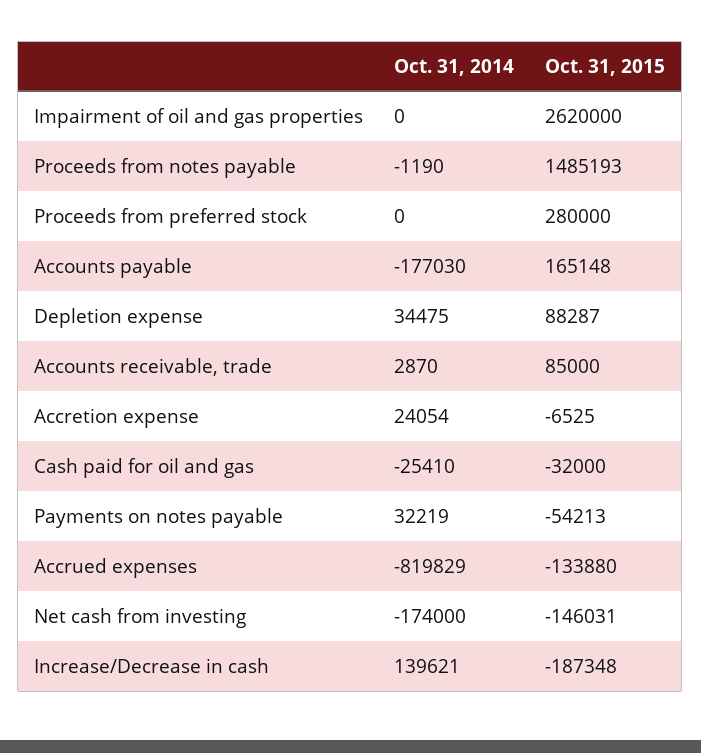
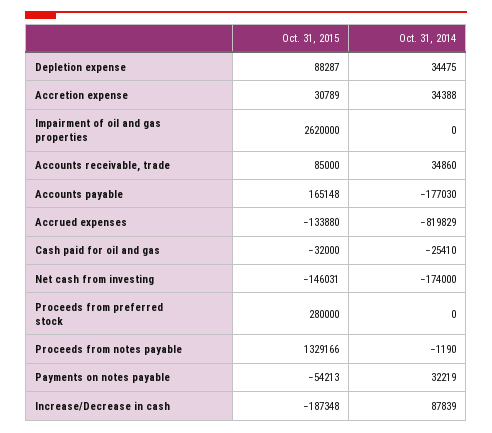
  {
    "Oct. 31, 2014": {
      "Impairment of oil and gas properties": 0,
      "Proceeds from notes payable": -1190,
      "Proceeds from preferred stock": 0,
      "Accounts payable": -177030,
      "Depletion expense": 34475,
-     "Accounts receivable, trade": 2870,
+     "Accounts receivable, trade": 34860,
-     "Accretion expense": 24054,
+     "Accretion expense": 34388,
      "Cash paid for oil and gas": -25410,
      "Payments on notes payable": 32219,
      "Accrued expenses": -819829,
      "Net cash from investing": -174000,
-     "Increase/Decrease in cash": 139621
+     "Increase/Decrease in cash": 87839
    },
    "Oct. 31, 2015": {
      "Impairment of oil and gas properties": 2620000,
-     "Proceeds from notes payable": 1485193,
+     "Proceeds from notes payable": 1329166,
      "Proceeds from preferred stock": 280000,
      "Accounts payable": 165148,
      "Depletion expense": 88287,
      "Accounts receivable, trade": 85000,
-     "Accretion expense": -6525,
+     "Accretion expense": 30789,
      "Cash paid for oil and gas": -32000,
      "Payments on notes payable": -54213,
      "Accrued expenses": -133880,
      "Net cash from investing": -146031,
      "Increase/Decrease in cash": -187348
    }
  }

